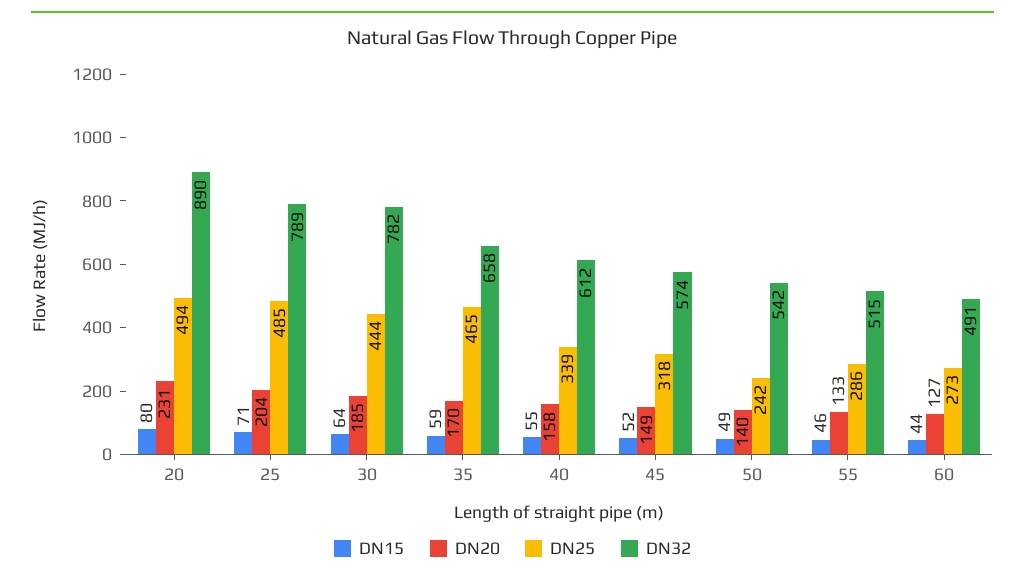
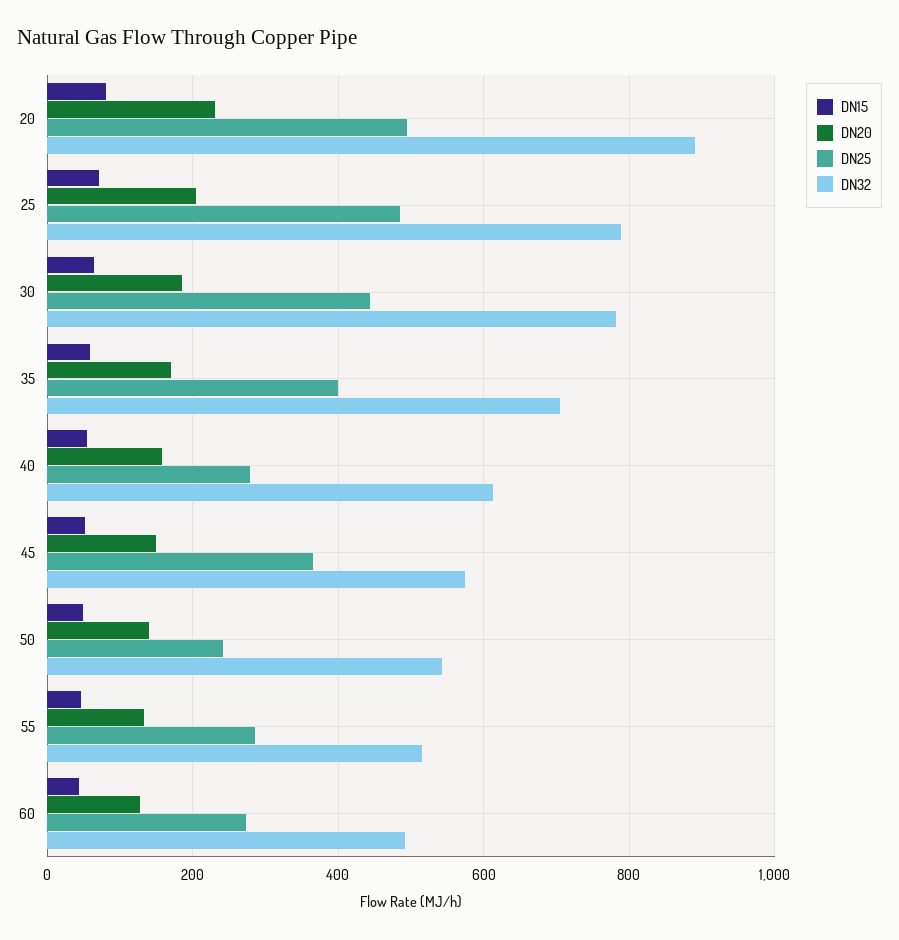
  {
    "DN15": {
      "20": 80,
      "25": 71,
      "30": 64,
      "35": 59,
      "40": 55,
      "45": 52,
      "50": 49,
      "55": 46,
      "60": 44
    },
    "DN20": {
      "20": 231,
      "25": 204,
      "30": 185,
      "35": 170,
      "40": 158,
      "45": 149,
      "50": 140,
      "55": 133,
      "60": 127
    },
    "DN25": {
      "20": 494,
      "25": 485,
      "30": 444,
-     "35": 465,
+     "35": 400,
-     "40": 339,
+     "40": 280,
-     "45": 318,
+     "45": 360,
      "50": 242,
      "55": 286,
      "60": 273
    },
    "DN32": {
      "20": 890,
      "25": 789,
      "30": 782,
-     "35": 658,
+     "35": 700,
      "40": 612,
      "45": 574,
      "50": 542,
      "55": 515,
      "60": 491
    }
  }

